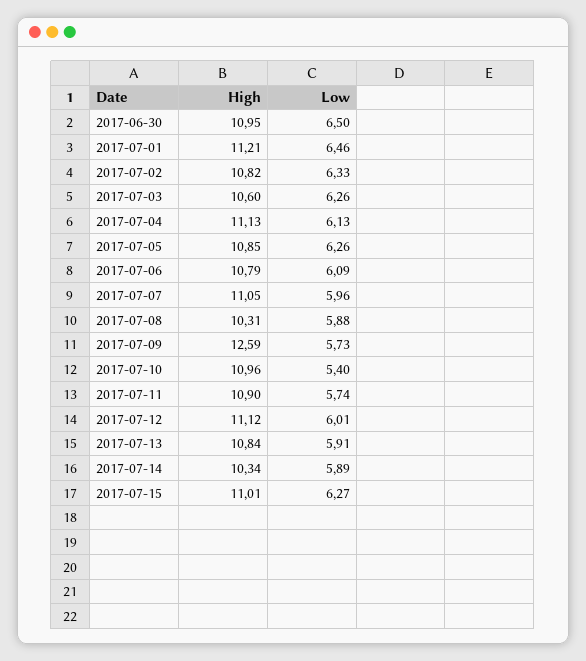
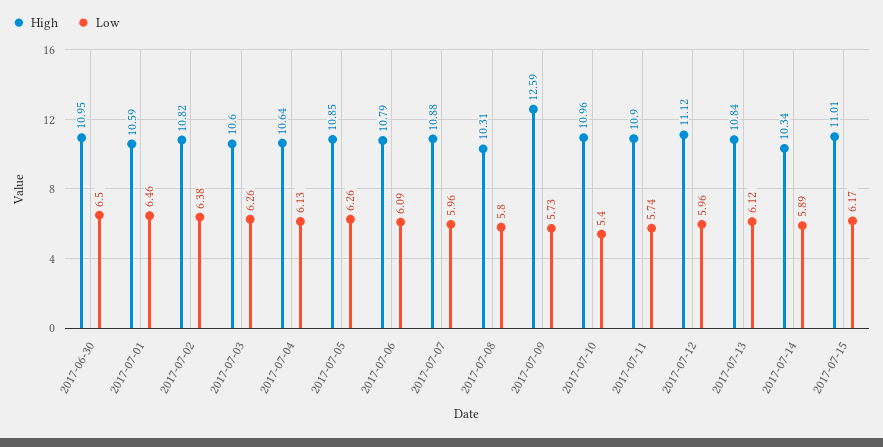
  {
    "High": {
      "2017-06-30": 10.95,
-     "2017-07-01": 11.21,
+     "2017-07-01": 10.59,
      "2017-07-02": 10.82,
      "2017-07-03": 10.6,
-     "2017-07-04": 11.13,
+     "2017-07-04": 10.64,
      "2017-07-05": 10.85,
      "2017-07-06": 10.79,
-     "2017-07-07": 11.05,
+     "2017-07-07": 10.88,
      "2017-07-08": 10.31,
      "2017-07-09": 12.59,
      "2017-07-10": 10.96,
      "2017-07-11": 10.9,
      "2017-07-12": 11.12,
      "2017-07-13": 10.84,
      "2017-07-14": 10.34,
      "2017-07-15": 11.01
    },
    "Low": {
      "2017-06-30": 6.5,
      "2017-07-01": 6.46,
-     "2017-07-02": 6.33,
+     "2017-07-02": 6.38,
      "2017-07-03": 6.26,
      "2017-07-04": 6.13,
      "2017-07-05": 6.26,
      "2017-07-06": 6.09,
      "2017-07-07": 5.96,
-     "2017-07-08": 5.88,
+     "2017-07-08": 5.8,
      "2017-07-09": 5.73,
      "2017-07-10": 5.4,
      "2017-07-11": 5.74,
-     "2017-07-12": 6.01,
+     "2017-07-12": 5.96,
-     "2017-07-13": 5.91,
+     "2017-07-13": 6.12,
      "2017-07-14": 5.89,
-     "2017-07-15": 6.27
+     "2017-07-15": 6.17
    }
  }

